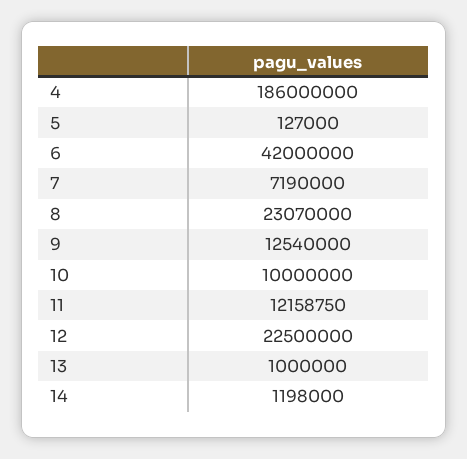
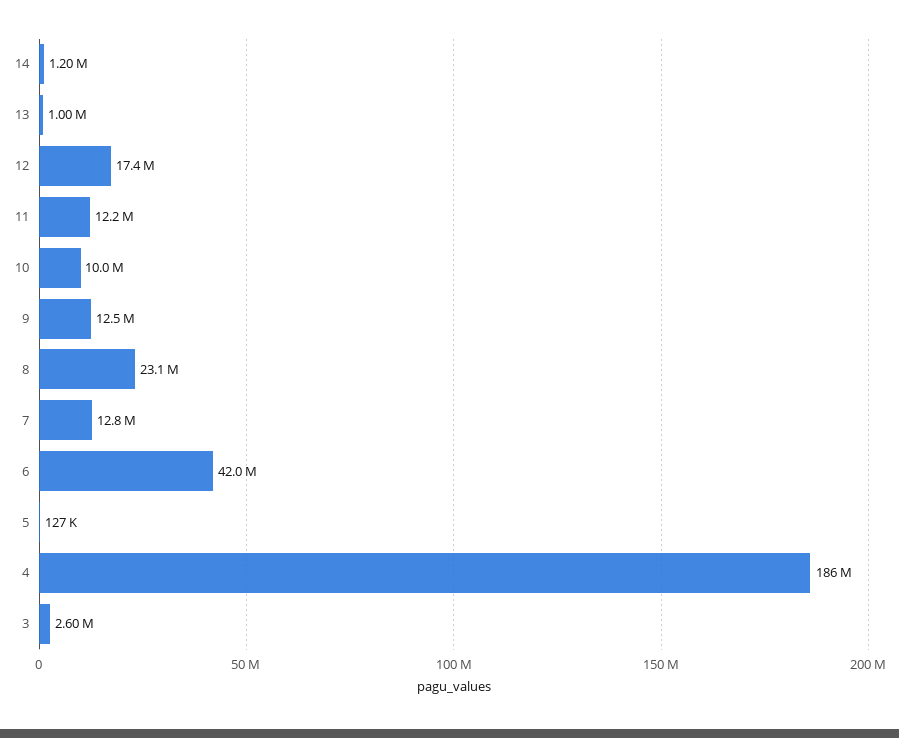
  {
    "4": 186000000,
    "5": 127000,
    "6": 42000000,
-   "7": 7190000,
+   "7": 12800000,
    "8": 23070000,
    "9": 12540000,
    "10": 10000000,
    "11": 12158750,
-   "12": 22500000,
+   "12": 17400000,
    "13": 1000000,
-   "14": 1198000
+   "14": 1198000,
+   "3": 2600000
  }

